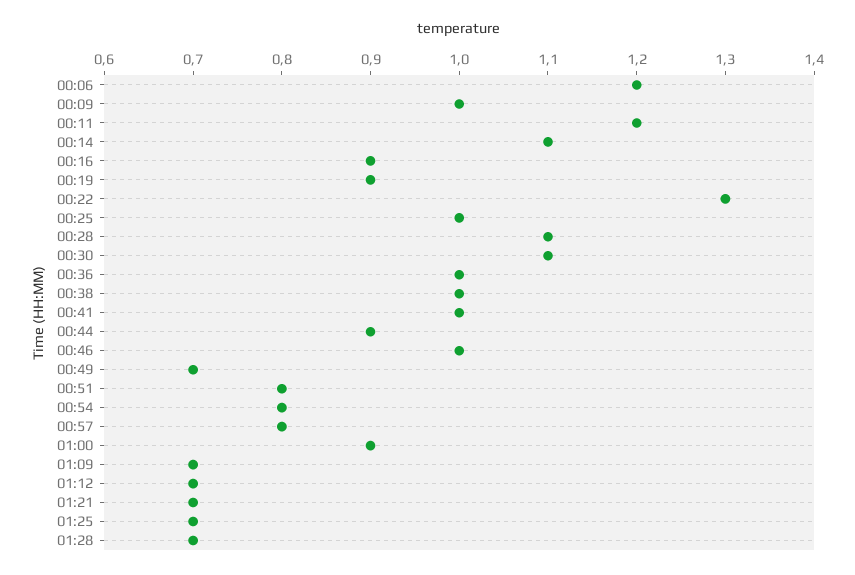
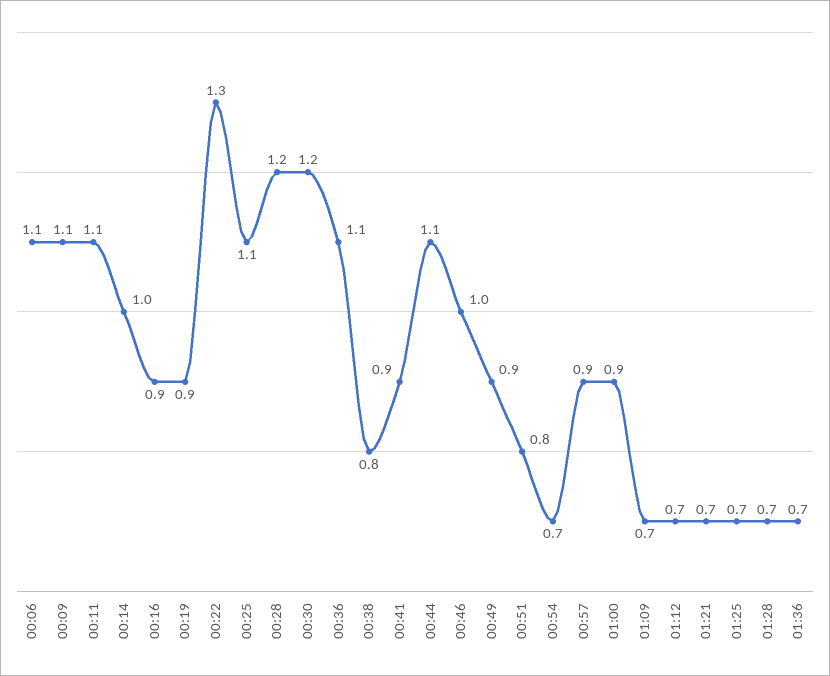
  {
-   "00:06": 1.2,
+   "00:06": 1.1,
-   "00:09": 1,
+   "00:09": 1.1,
-   "00:11": 1.2,
+   "00:11": 1.1,
-   "00:14": 1.1,
+   "00:14": 1,
    "00:16": 0.9,
    "00:19": 0.9,
    "00:22": 1.3,
-   "00:25": 1,
+   "00:25": 1.1,
-   "00:28": 1.1,
+   "00:28": 1.2,
-   "00:30": 1.1,
+   "00:30": 1.2,
-   "00:36": 1,
+   "00:36": 1.1,
-   "00:38": 1,
+   "00:38": 0.8,
-   "00:41": 1,
+   "00:41": 0.9,
-   "00:44": 0.9,
+   "00:44": 1.1,
    "00:46": 1,
-   "00:49": 0.7,
+   "00:49": 0.9,
    "00:51": 0.8,
-   "00:54": 0.8,
+   "00:54": 0.7,
-   "00:57": 0.8,
+   "00:57": 0.9,
    "01:00": 0.9,
    "01:09": 0.7,
    "01:12": 0.7,
    "01:21": 0.7,
    "01:25": 0.7,
-   "01:28": 0.7
+   "01:28": 0.7,
+   "01:36": 0.7
  }

